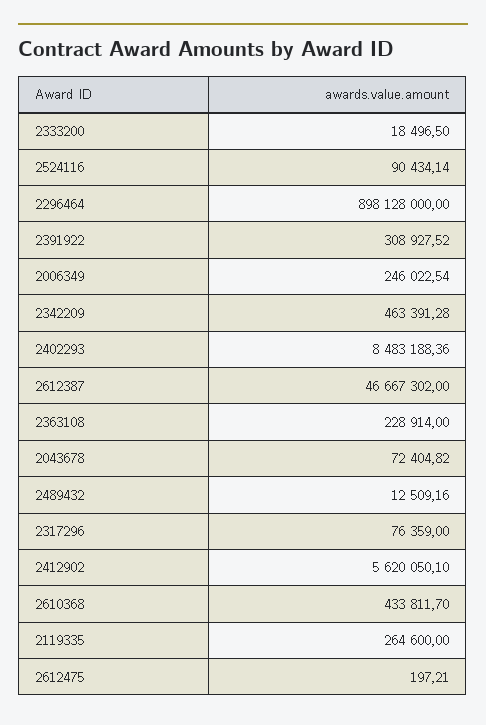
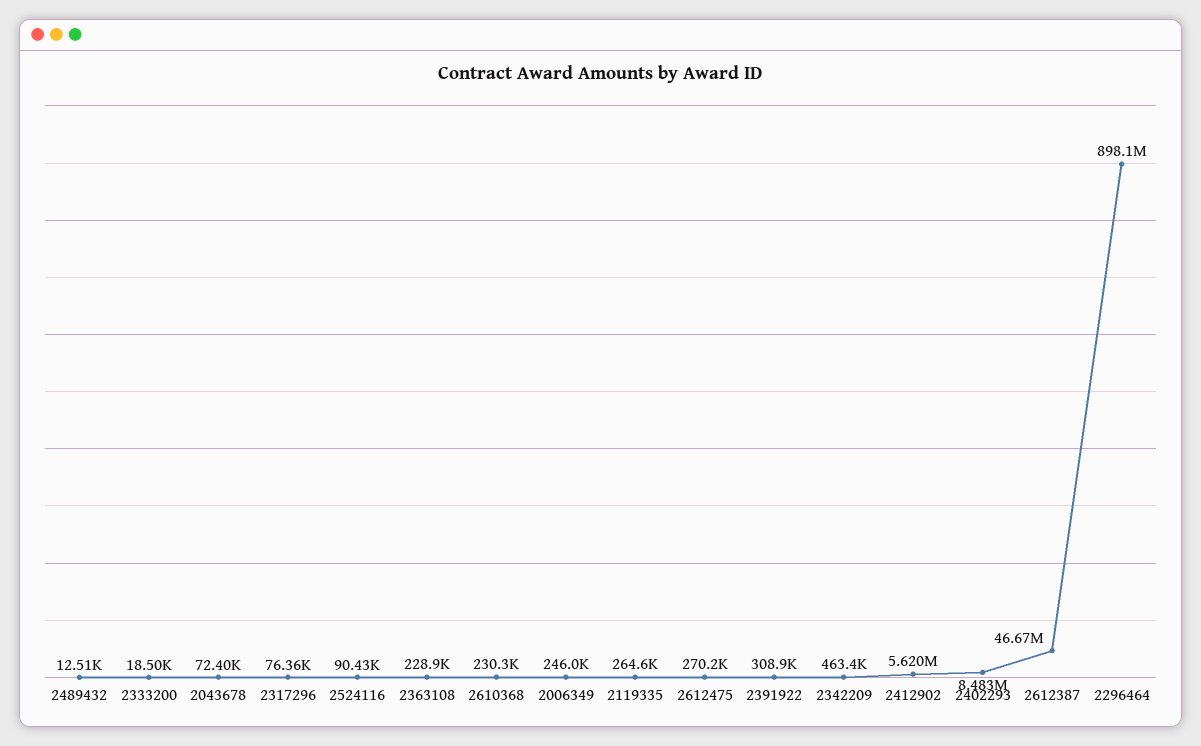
  {
    "2333200": 18496.5,
    "2524116": 90434.14,
    "2296464": 898128000,
    "2391922": 308927.52,
    "2006349": 246022.54,
    "2342209": 463391.28,
    "2402293": 8483188.36,
    "2612387": 46667302,
    "2363108": 228914,
    "2043678": 72404.82,
    "2489432": 12509.16,
    "2317296": 76359,
    "2412902": 5620050.1,
-   "2610368": 433811.7,
+   "2610368": 230300,
    "2119335": 264600,
-   "2612475": 197.21
+   "2612475": 270200
  }

